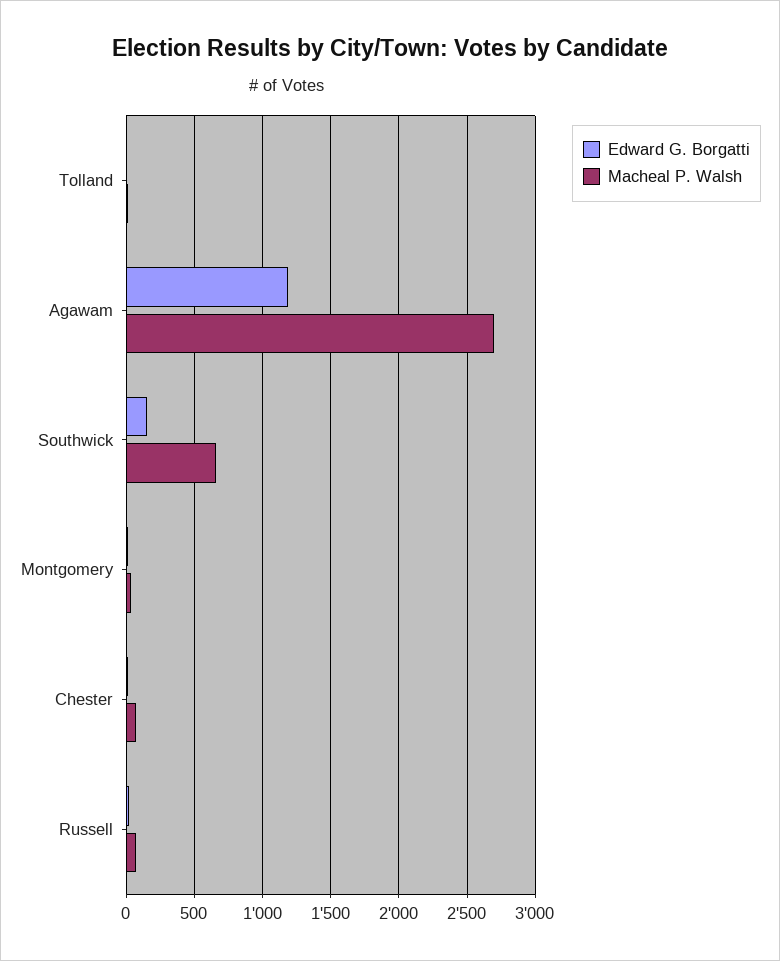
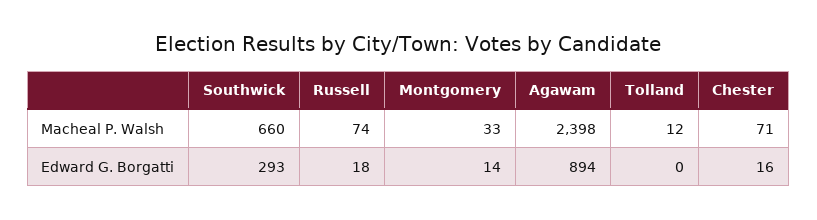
  {
    "Edward G. Borgatti": {
      "Tolland": 0,
-     "Agawam": 1200,
+     "Agawam": 894,
-     "Southwick": 150,
+     "Southwick": 293,
      "Montgomery": 14,
      "Chester": 16,
      "Russell": 18
    },
    "Macheal P. Walsh": {
      "Tolland": 12,
-     "Agawam": 2700,
+     "Agawam": 2398,
      "Southwick": 660,
      "Montgomery": 33,
      "Chester": 71,
      "Russell": 74
    }
  }

